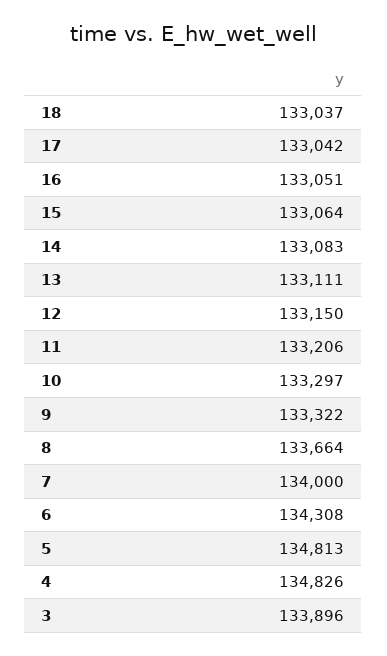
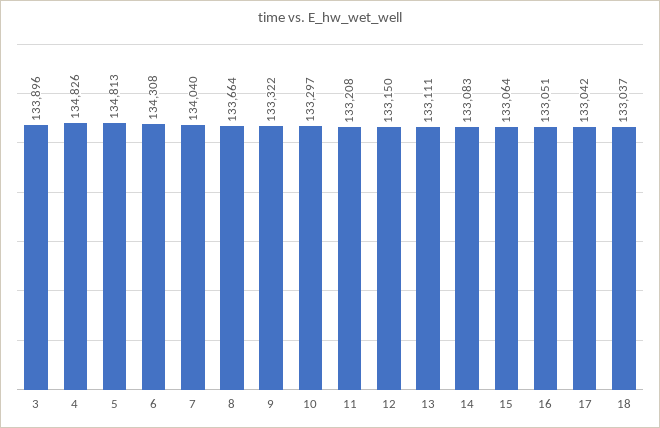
  {
    "18": 133037,
    "17": 133042,
    "16": 133051,
    "15": 133064,
    "14": 133083,
    "13": 133111,
    "12": 133150,
-   "11": 133206,
+   "11": 133208,
    "10": 133297,
    "9": 133322,
    "8": 133664,
-   "7": 134000,
+   "7": 134040,
    "6": 134308,
    "5": 134813,
    "4": 134826,
    "3": 133896
  }

